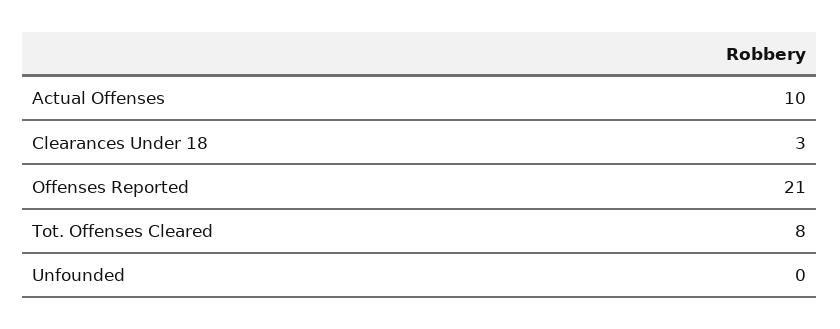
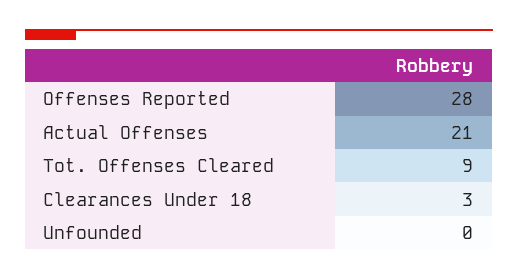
  {
-   "Actual Offenses": 10,
+   "Actual Offenses": 21,
    "Clearances Under 18": 3,
-   "Offenses Reported": 21,
+   "Offenses Reported": 28,
-   "Tot. Offenses Cleared": 8,
+   "Tot. Offenses Cleared": 9,
    "Unfounded": 0
  }

